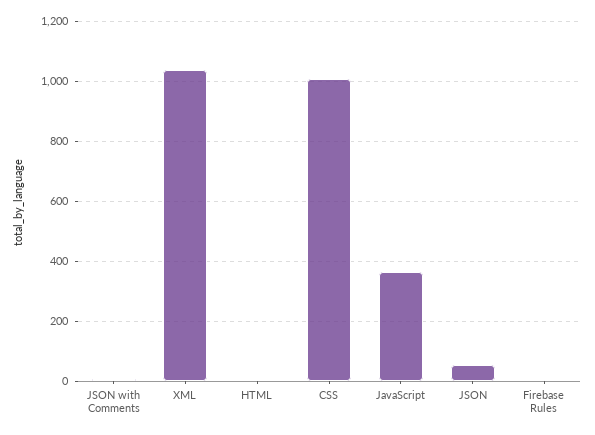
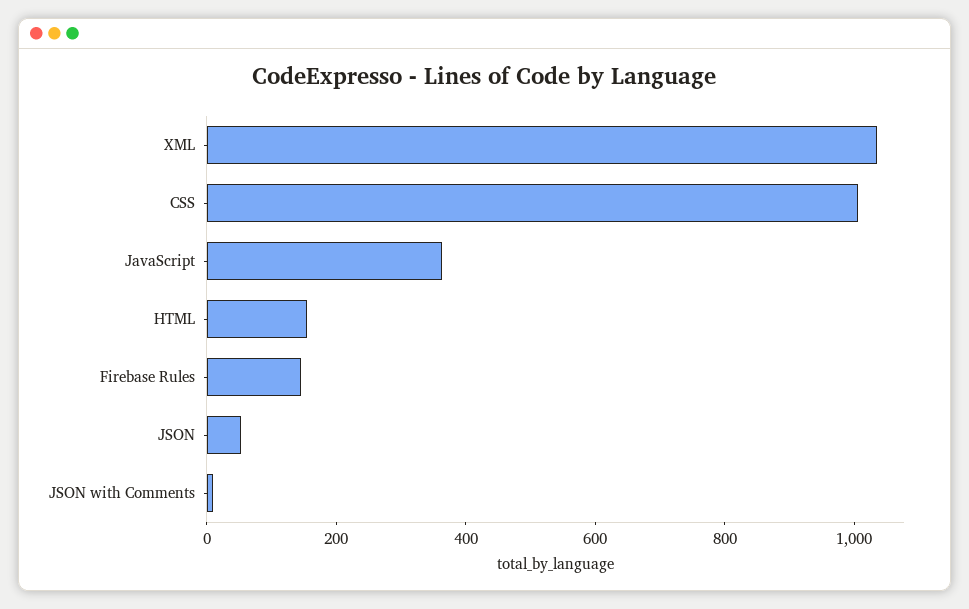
  {
    "JSON with Comments": 0,
    "XML": 1025,
-   "HTML": 0,
+   "HTML": 150,
    "CSS": 1000,
    "JavaScript": 375,
    "JSON": 50,
-   "Firebase Rules": 0
+   "Firebase Rules": 150
  }

